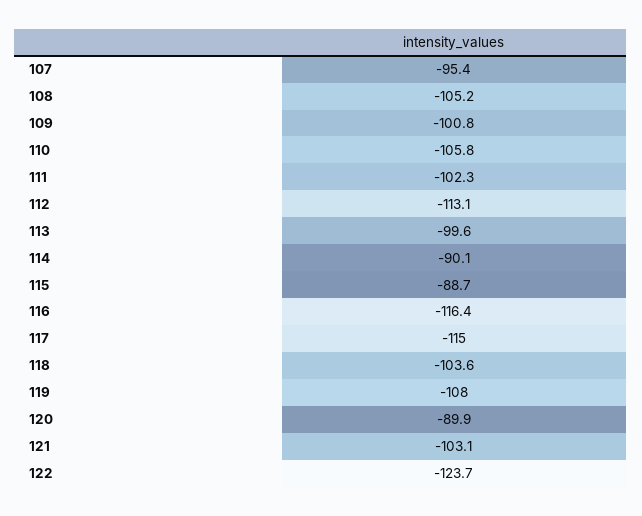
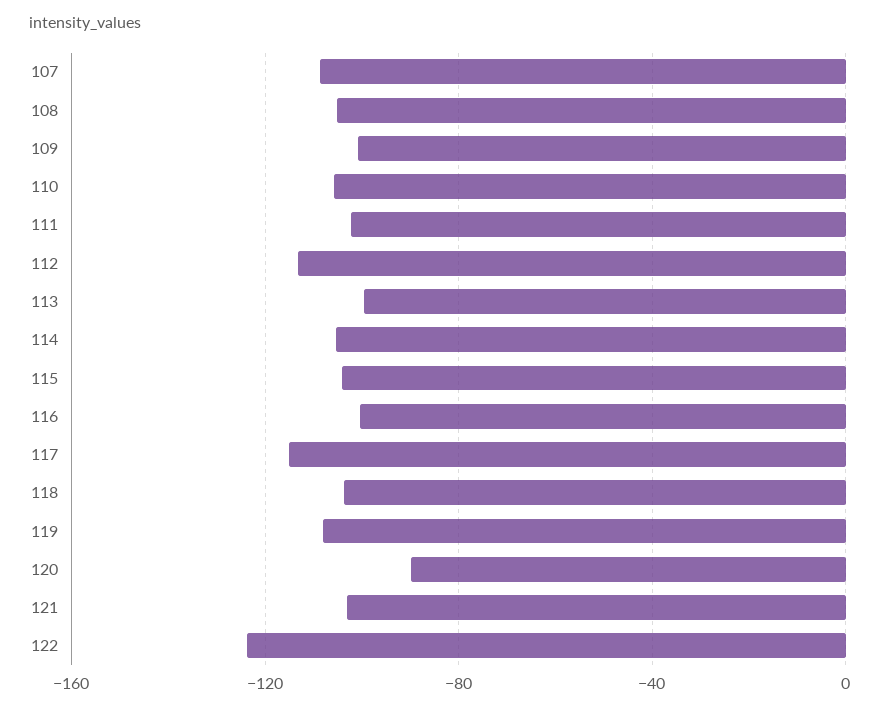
  {
-   "107": -95.4,
+   "107": -110,
    "108": -105.2,
    "109": -100.8,
    "110": -105.8,
    "111": -102.3,
    "112": -113.1,
    "113": -99.6,
-   "114": -90.1,
+   "114": -105,
-   "115": -88.7,
+   "115": -105,
-   "116": -116.4,
+   "116": -100,
    "117": -115,
    "118": -103.6,
    "119": -108,
    "120": -89.9,
    "121": -103.1,
    "122": -123.7
  }

